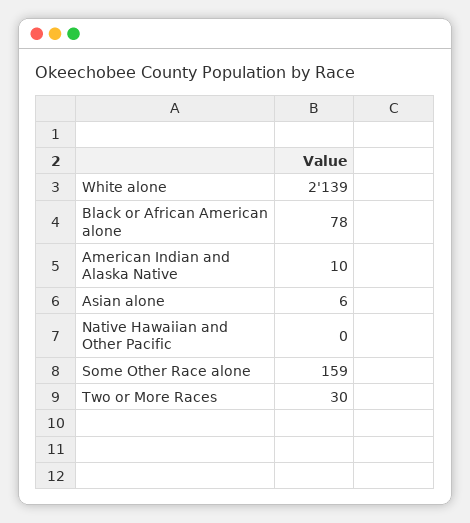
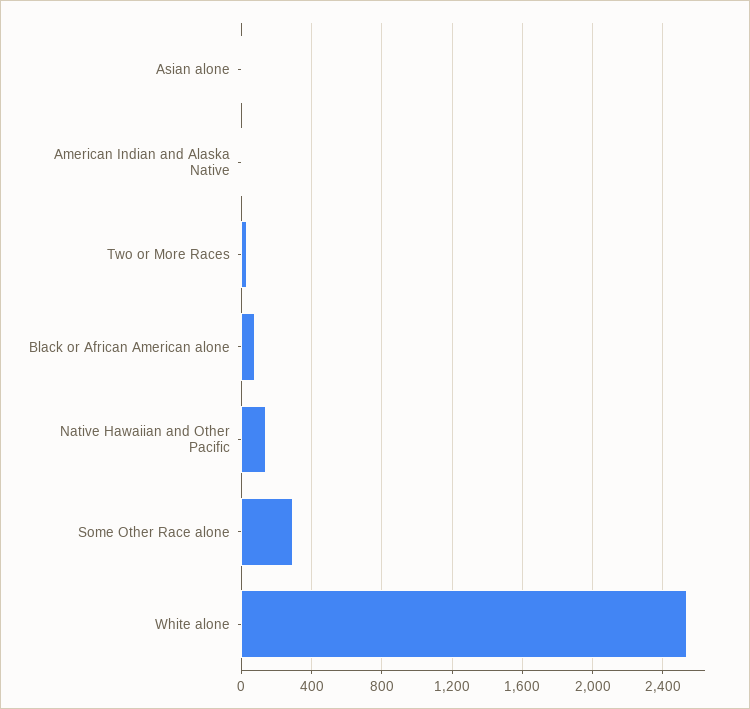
  {
-   "White alone": 2139,
+   "White alone": 2550,
    "Black or African American alone": 78,
    "American Indian and Alaska Native": 10,
    "Asian alone": 6,
-   "Native Hawaiian and Other Pacific": 0,
+   "Native Hawaiian and Other Pacific": 150,
-   "Some Other Race alone": 159,
+   "Some Other Race alone": 300,
    "Two or More Races": 30
  }

